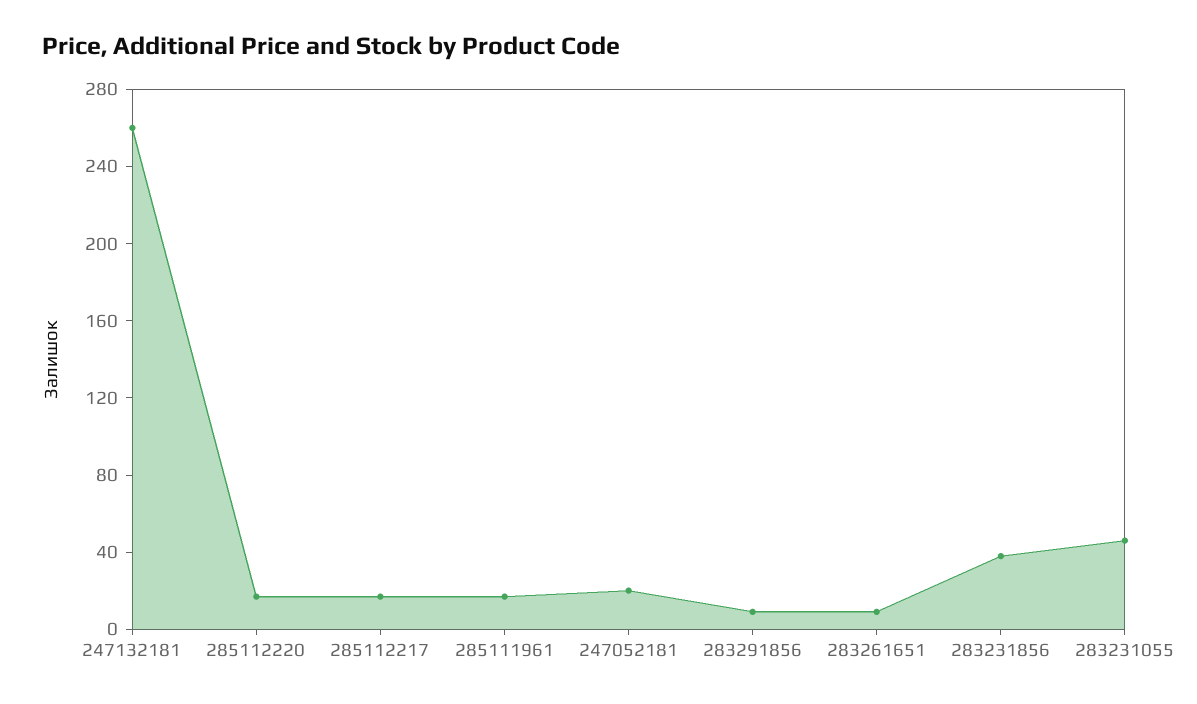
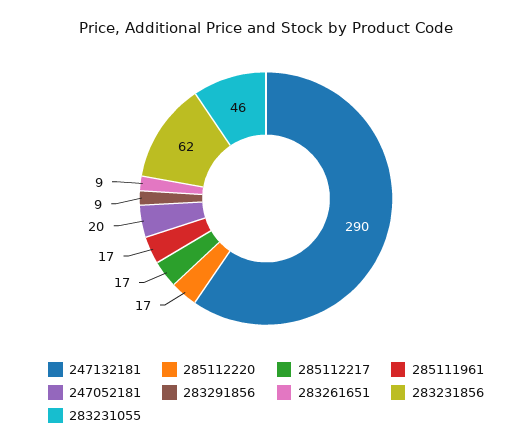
  {
-   "247132181": 260,
+   "247132181": 290,
    "285112220": 17,
    "285112217": 17,
    "285111961": 17,
    "247052181": 20,
    "283291856": 9,
    "283261651": 9,
-   "283231856": 40,
+   "283231856": 62,
    "283231055": 46
  }

